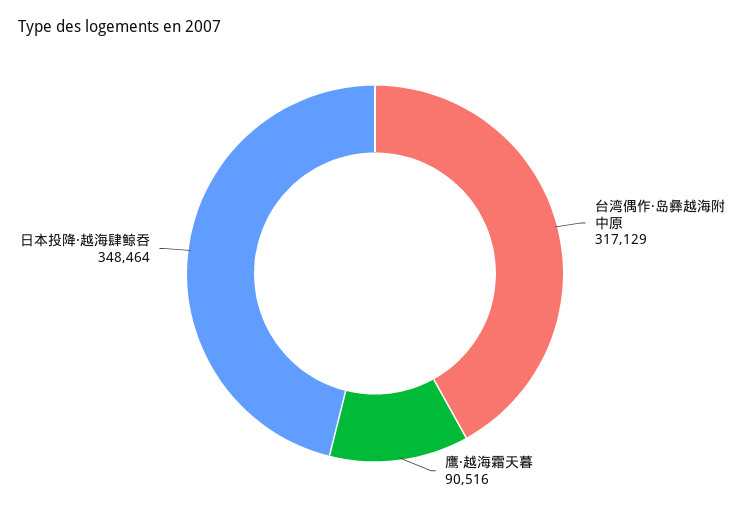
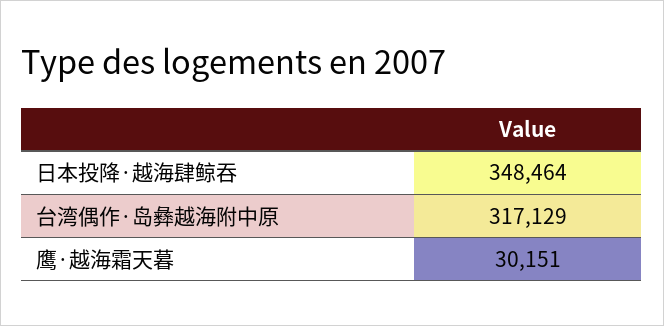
  {
    "台湾偶作·岛彝越海附中原": 317129,
-   "鹰·越海霜天暮": 90516,
+   "鹰·越海霜天暮": 30151,
    "日本投降·越海肆鲸吞": 348464
  }

